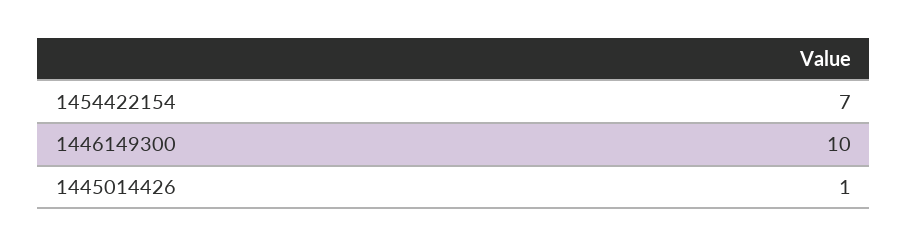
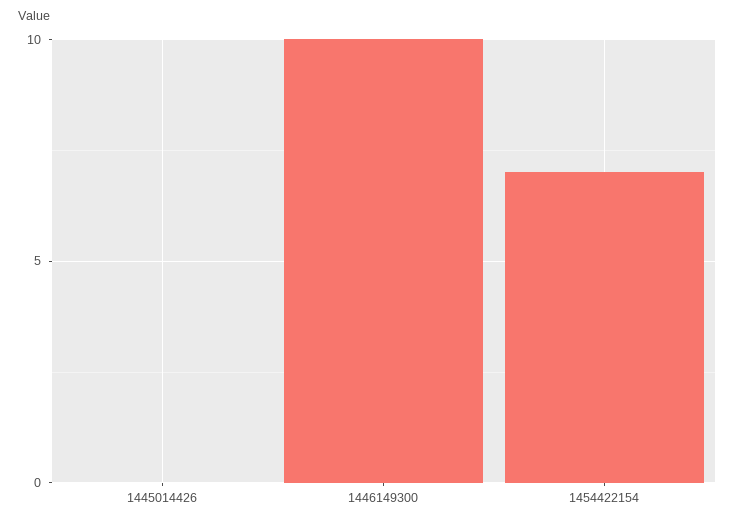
  {
    "1454422154": 7,
    "1446149300": 10,
-   "1445014426": 1
+   "1445014426": 0
  }

